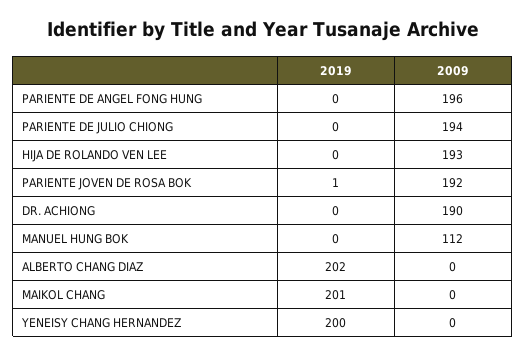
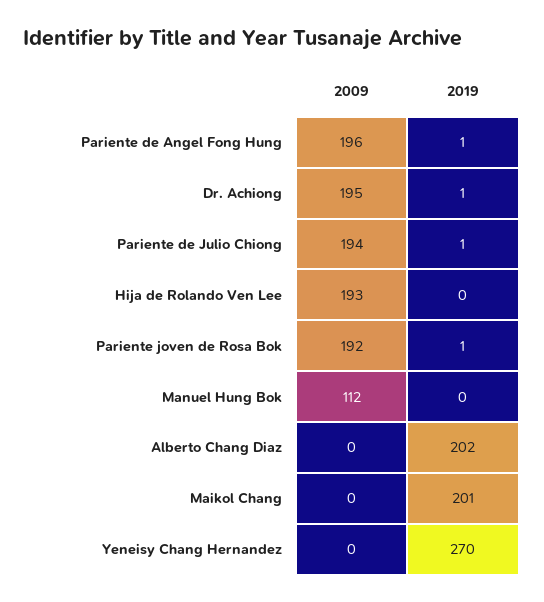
  {
    "2019": {
-     "PARIENTE DE ANGEL FONG HUNG": 0,
+     "PARIENTE DE ANGEL FONG HUNG": 1,
-     "PARIENTE DE JULIO CHIONG": 0,
+     "PARIENTE DE JULIO CHIONG": 1,
      "HIJA DE ROLANDO VEN LEE": 0,
      "PARIENTE JOVEN DE ROSA BOK": 1,
-     "DR. ACHIONG": 0,
+     "DR. ACHIONG": 1,
      "MANUEL HUNG BOK": 0,
      "ALBERTO CHANG DIAZ": 202,
      "MAIKOL CHANG": 201,
-     "YENEISY CHANG HERNANDEZ": 200
+     "YENEISY CHANG HERNANDEZ": 270
    },
    "2009": {
      "PARIENTE DE ANGEL FONG HUNG": 196,
      "PARIENTE DE JULIO CHIONG": 194,
      "HIJA DE ROLANDO VEN LEE": 193,
      "PARIENTE JOVEN DE ROSA BOK": 192,
-     "DR. ACHIONG": 190,
+     "DR. ACHIONG": 195,
      "MANUEL HUNG BOK": 112,
      "ALBERTO CHANG DIAZ": 0,
      "MAIKOL CHANG": 0,
      "YENEISY CHANG HERNANDEZ": 0
    }
  }

